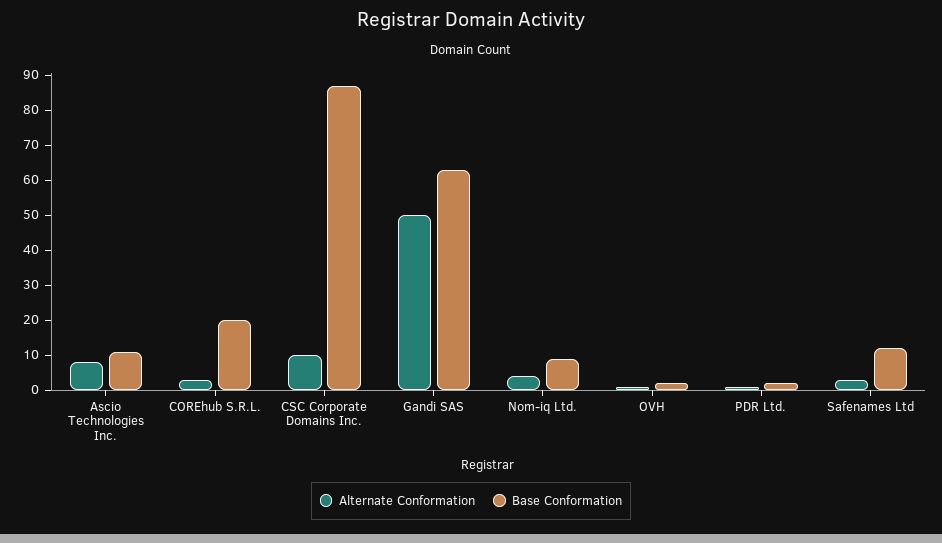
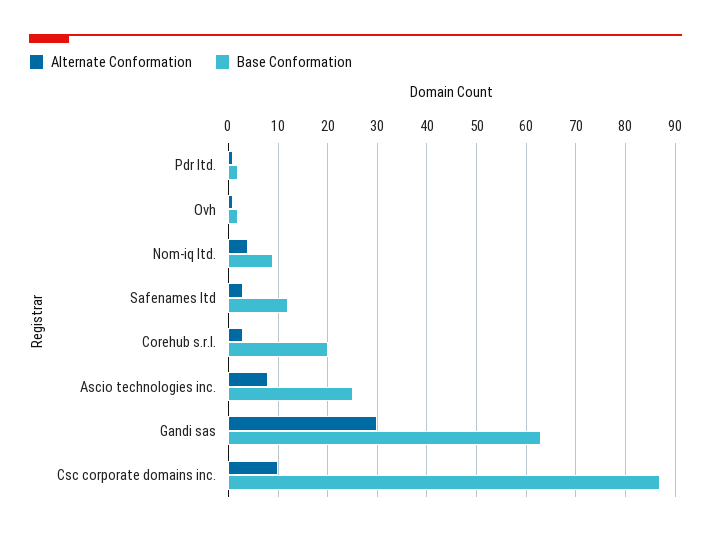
  {
    "Alternate Conformation": {
      "Ascio Technologies Inc.": 10,
      "COREhub S.R.L.": 5,
      "CSC Corporate Domains Inc.": 10,
-     "Gandi SAS": 50,
+     "Gandi SAS": 30,
      "Nom-iq Ltd.": 5,
      "OVH": 0,
      "PDR Ltd.": 0,
      "Safenames Ltd": 5
    },
    "Base Conformation": {
-     "Ascio Technologies Inc.": 10,
+     "Ascio Technologies Inc.": 25,
      "COREhub S.R.L.": 20,
      "CSC Corporate Domains Inc.": 85,
      "Gandi SAS": 65,
      "Nom-iq Ltd.": 10,
      "OVH": 0,
      "PDR Ltd.": 0,
      "Safenames Ltd": 10
    }
  }

